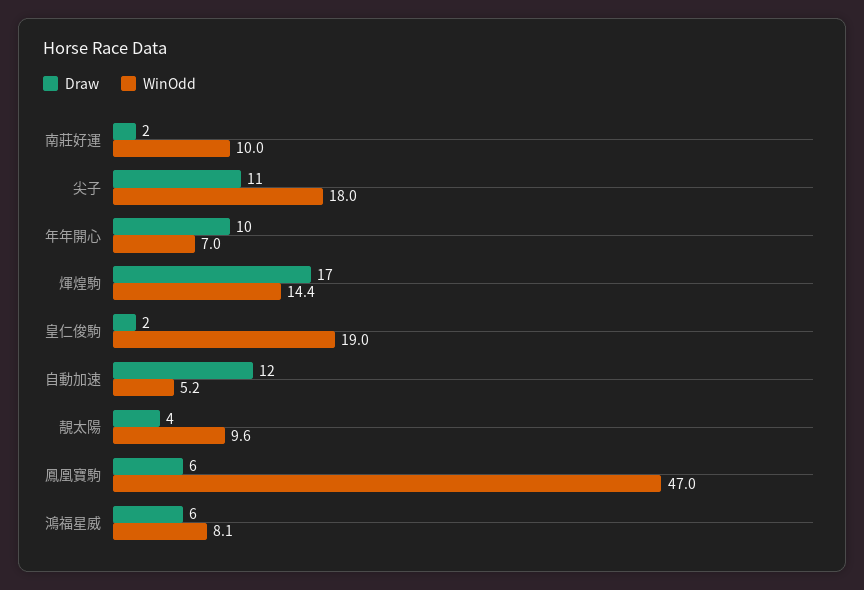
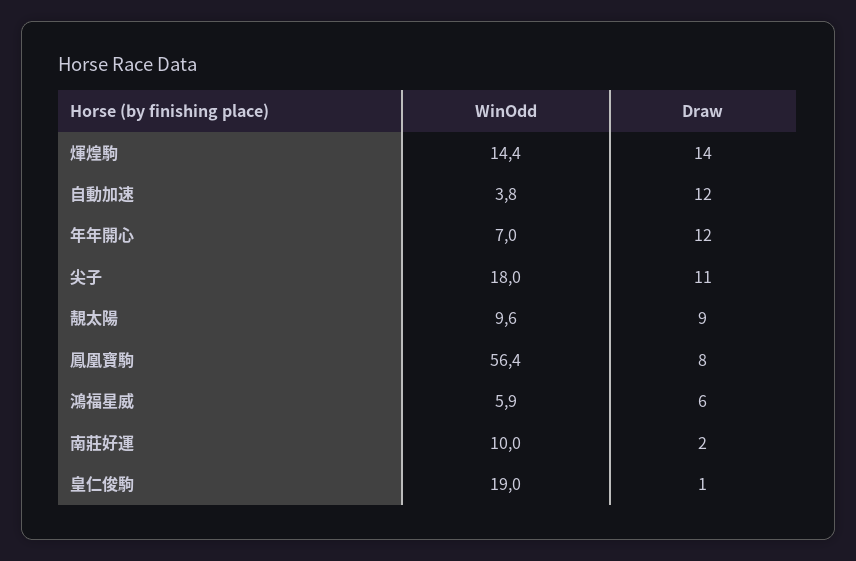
  {
    "Draw": {
      "南莊好運": 2,
      "尖子": 11,
-     "年年開心": 10,
+     "年年開心": 12,
-     "煇煌駒": 17,
+     "煇煌駒": 14,
-     "皇仁俊駒": 2,
+     "皇仁俊駒": 1,
      "自動加速": 12,
-     "靚太陽": 4,
+     "靚太陽": 9,
-     "鳳凰寶駒": 6,
+     "鳳凰寶駒": 8,
      "鴻福星威": 6
    },
    "WinOdd": {
      "南莊好運": 10,
      "尖子": 18,
      "年年開心": 7,
      "煇煌駒": 14.4,
      "皇仁俊駒": 19,
-     "自動加速": 5.2,
+     "自動加速": 3.8,
      "靚太陽": 9.6,
-     "鳳凰寶駒": 47,
+     "鳳凰寶駒": 56.4,
-     "鴻福星威": 8.1
+     "鴻福星威": 5.9
    }
  }

